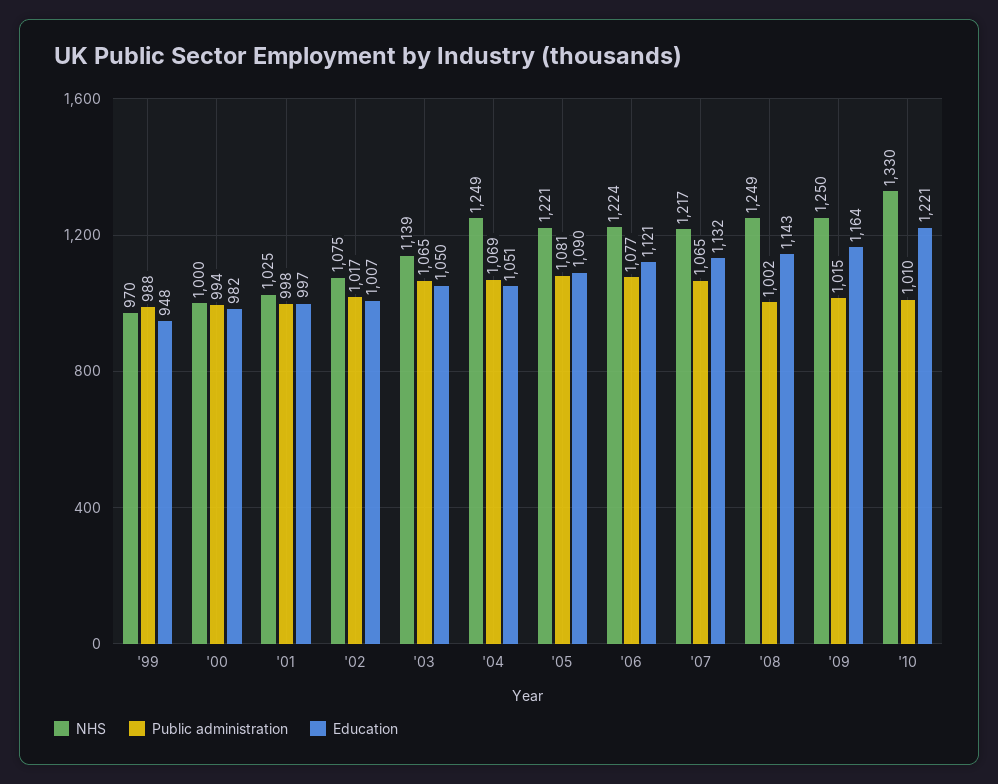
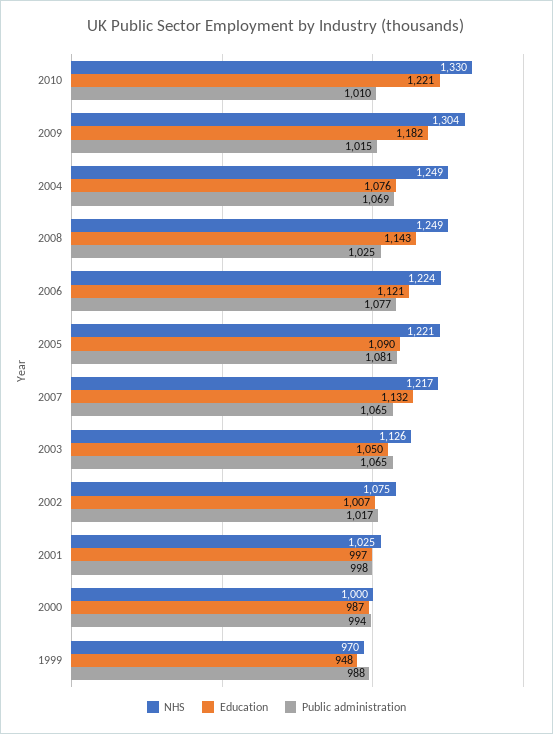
  {
    "NHS": {
      "'99": 970,
      "'00": 1000,
      "'01": 1025,
      "'02": 1075,
-     "'03": 1139,
+     "'03": 1126,
      "'04": 1249,
      "'05": 1221,
      "'06": 1224,
      "'07": 1217,
      "'08": 1249,
-     "'09": 1250,
+     "'09": 1304,
      "'10": 1330
    },
    "Public administration": {
      "'99": 988,
      "'00": 994,
      "'01": 998,
      "'02": 1017,
      "'03": 1065,
      "'04": 1069,
      "'05": 1081,
      "'06": 1077,
      "'07": 1065,
-     "'08": 1002,
+     "'08": 1025,
      "'09": 1015,
      "'10": 1010
    },
    "Education": {
      "'99": 948,
-     "'00": 982,
+     "'00": 987,
      "'01": 997,
      "'02": 1007,
      "'03": 1050,
-     "'04": 1051,
+     "'04": 1076,
      "'05": 1090,
      "'06": 1121,
      "'07": 1132,
      "'08": 1143,
-     "'09": 1164,
+     "'09": 1182,
      "'10": 1221
    }
  }

